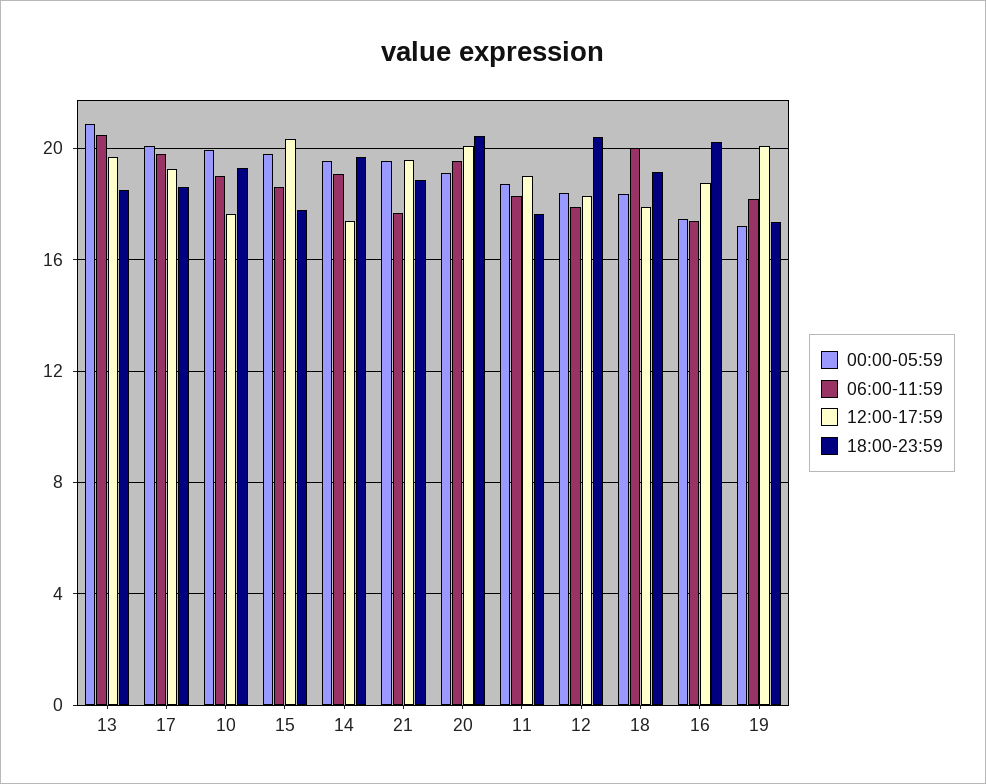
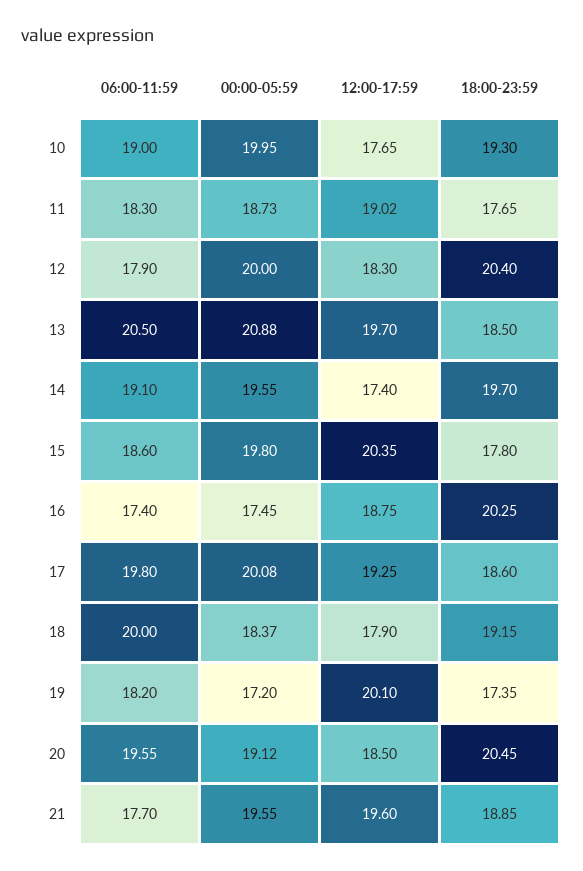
  {
    "00:00-05:59": {
      "13": 20.88,
      "17": 20.08,
      "10": 19.95,
      "15": 19.8,
      "14": 19.55,
      "21": 19.55,
      "20": 19.12,
      "11": 18.73,
-     "12": 18.5,
+     "12": 20,
      "18": 18.37,
      "16": 17.45,
      "19": 17.2
    },
    "06:00-11:59": {
      "13": 20.5,
      "17": 19.8,
      "10": 19,
      "15": 18.6,
      "14": 19.1,
      "21": 17.7,
      "20": 19.55,
      "11": 18.3,
      "12": 17.9,
      "18": 20,
      "16": 17.4,
      "19": 18.2
    },
    "12:00-17:59": {
      "13": 19.7,
      "17": 19.25,
      "10": 17.65,
      "15": 20.35,
      "14": 17.4,
      "21": 19.6,
-     "20": 20,
+     "20": 18.5,
      "11": 19.02,
      "12": 18.3,
      "18": 17.9,
      "16": 18.75,
      "19": 20.1
    },
    "18:00-23:59": {
      "13": 18.5,
      "17": 18.6,
      "10": 19.3,
      "15": 17.8,
      "14": 19.7,
      "21": 18.85,
      "20": 20.45,
      "11": 17.65,
      "12": 20.4,
      "18": 19.15,
      "16": 20.25,
      "19": 17.35
    }
  }

